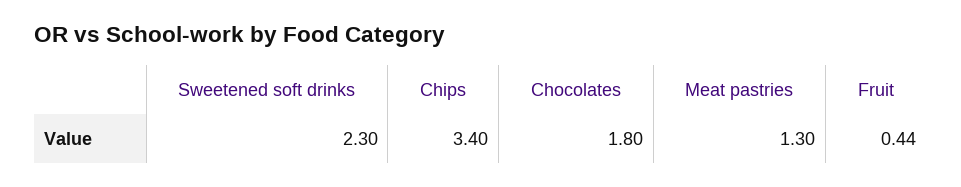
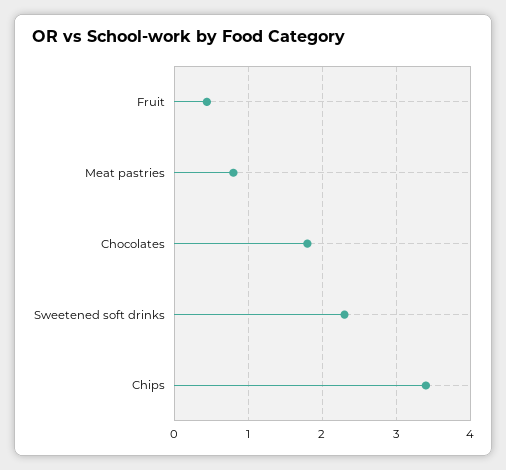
  {
    "Sweetened soft drinks": 2.3,
    "Chips": 3.4,
    "Chocolates": 1.8,
-   "Meat pastries": 1.3,
+   "Meat pastries": 0.8,
    "Fruit": 0.44
  }

